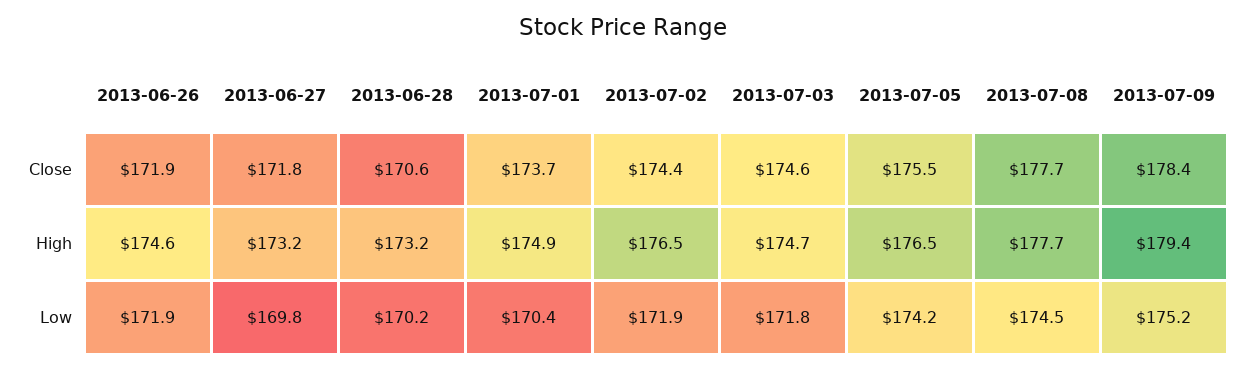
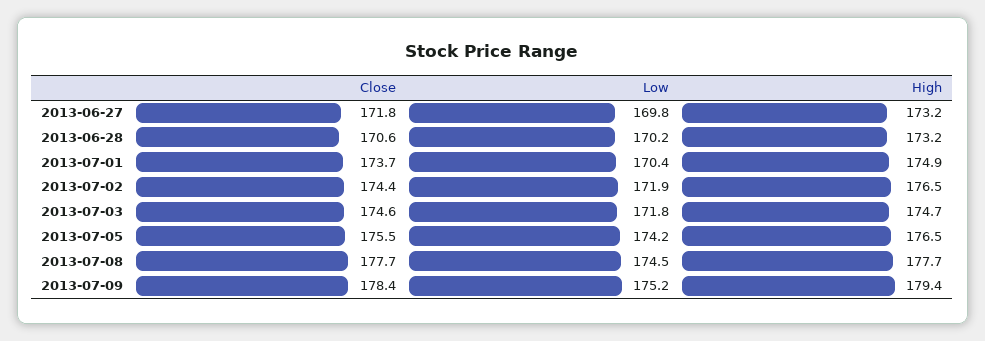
  {
-   "2013-06-26": {
-     "Close": 171.9,
-     "High": 174.6,
-     "Low": 171.9
-   },
    "2013-06-27": {
      "Close": 171.8,
      "High": 173.2,
      "Low": 169.8
    },
    "2013-06-28": {
      "Close": 170.6,
      "High": 173.2,
      "Low": 170.2
    },
    "2013-07-01": {
      "Close": 173.7,
      "High": 174.9,
      "Low": 170.4
    },
    "2013-07-02": {
      "Close": 174.4,
      "High": 176.5,
      "Low": 171.9
    },
    "2013-07-03": {
      "Close": 174.6,
      "High": 174.7,
      "Low": 171.8
    },
    "2013-07-05": {
      "Close": 175.5,
      "High": 176.5,
      "Low": 174.2
    },
    "2013-07-08": {
      "Close": 177.7,
      "High": 177.7,
      "Low": 174.5
    },
    "2013-07-09": {
      "Close": 178.4,
      "High": 179.4,
      "Low": 175.2
    }
  }

